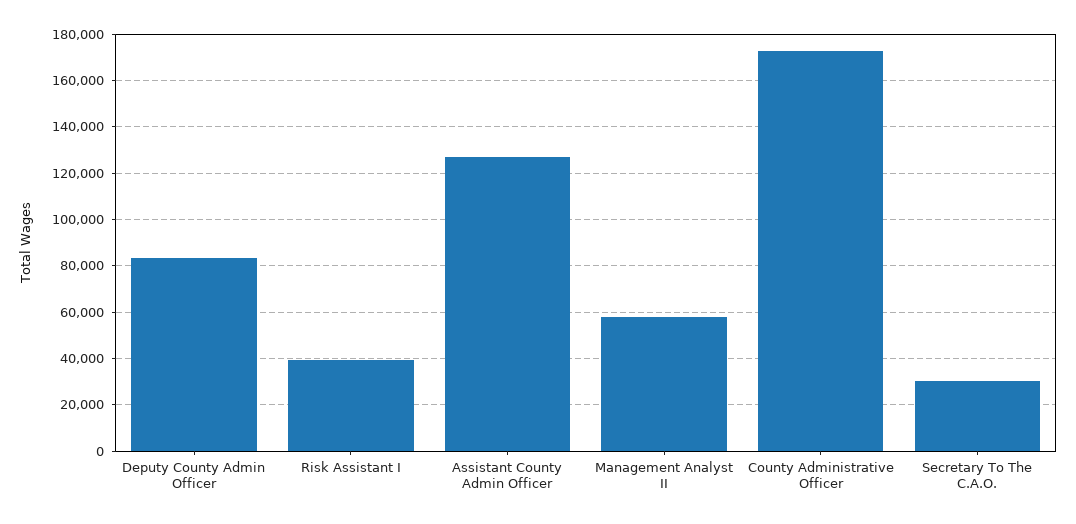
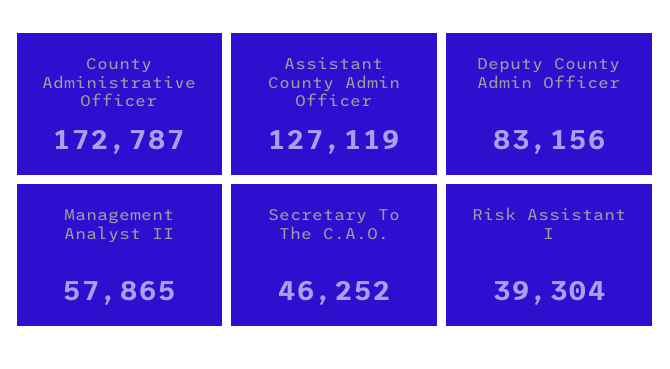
  {
    "Deputy County Admin Officer": 83156,
    "Risk Assistant I": 39304,
    "Assistant County Admin Officer": 127119,
    "Management Analyst II": 57865,
    "County Administrative Officer": 172787,
-   "Secretary To The C.A.O.": 30000
+   "Secretary To The C.A.O.": 46252
  }

